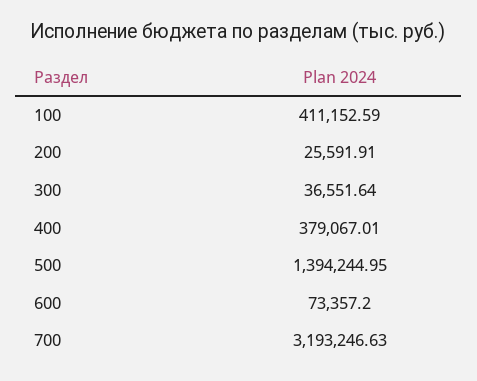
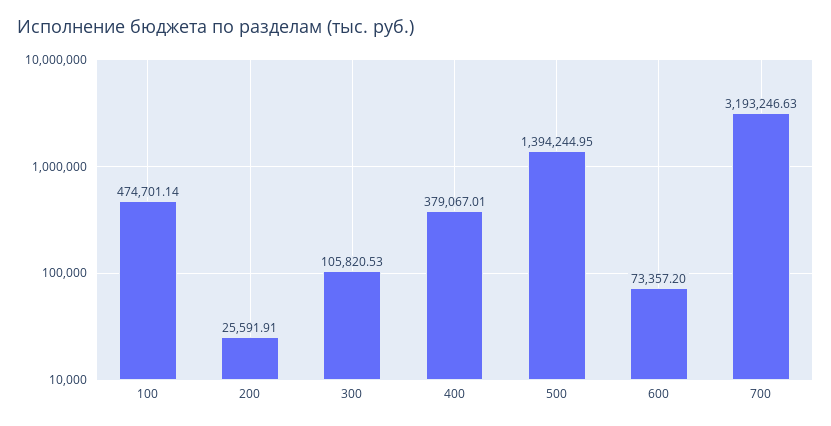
  {
-   "100": 411152.59,
+   "100": 474701.14,
    "200": 25591.91,
-   "300": 36551.64,
+   "300": 105820.53,
    "400": 379067.01,
    "500": 1394244.95,
    "600": 73357.2,
    "700": 3193246.63
  }

